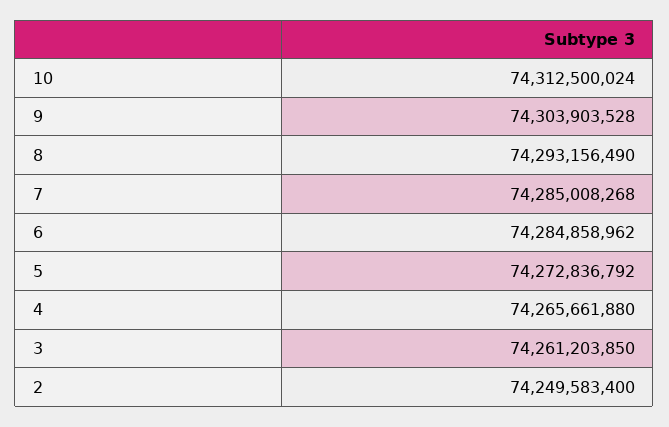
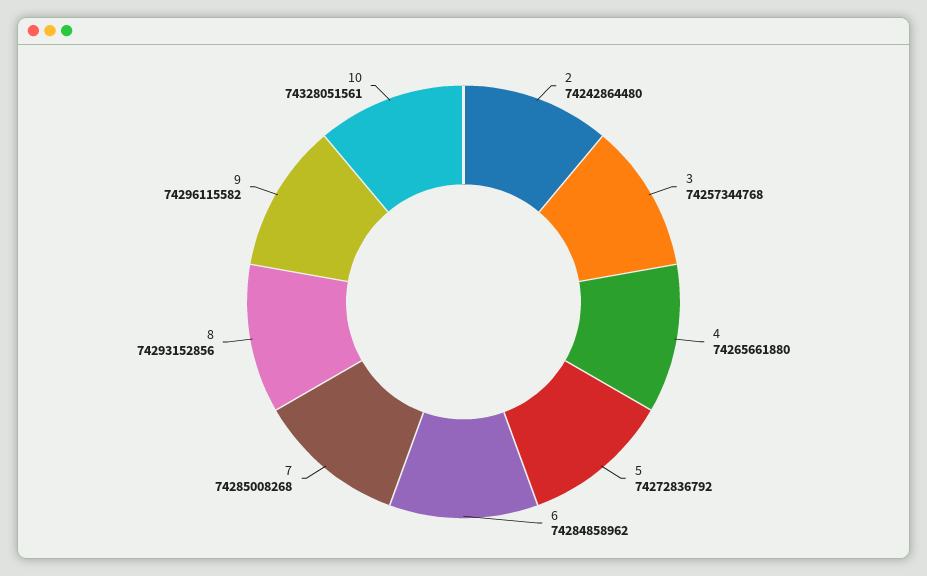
  {
-   "10": 74312500024,
+   "10": 74328051561,
-   "9": 74303903528,
+   "9": 74296115582,
-   "8": 74293156490,
+   "8": 74293152856,
    "7": 74285008268,
    "6": 74284858962,
    "5": 74272836792,
    "4": 74265661880,
-   "3": 74261203850,
+   "3": 74257344768,
-   "2": 74249583400
+   "2": 74242864480
  }

